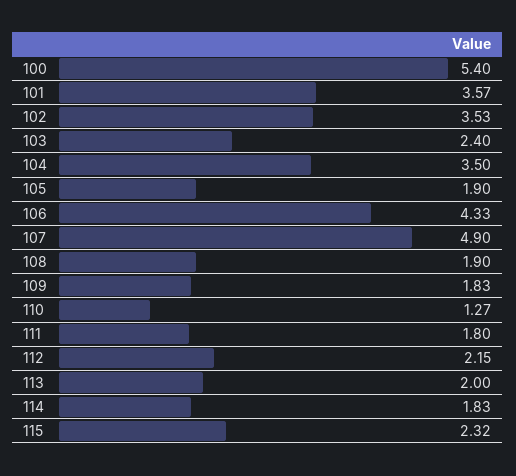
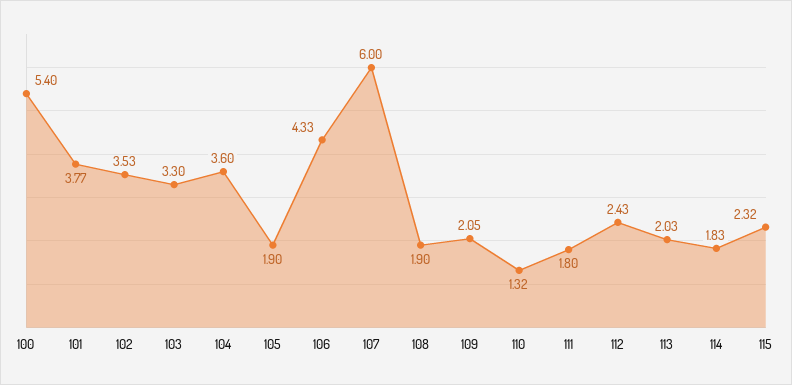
  {
    "100": 5.4,
-   "101": 3.57,
+   "101": 3.77,
    "102": 3.53,
-   "103": 2.4,
+   "103": 3.3,
-   "104": 3.5,
+   "104": 3.6,
    "105": 1.9,
    "106": 4.33,
-   "107": 4.9,
+   "107": 6,
    "108": 1.9,
-   "109": 1.83,
+   "109": 2.05,
-   "110": 1.27,
+   "110": 1.32,
    "111": 1.8,
-   "112": 2.15,
+   "112": 2.43,
-   "113": 2,
+   "113": 2.03,
    "114": 1.83,
    "115": 2.32
  }

